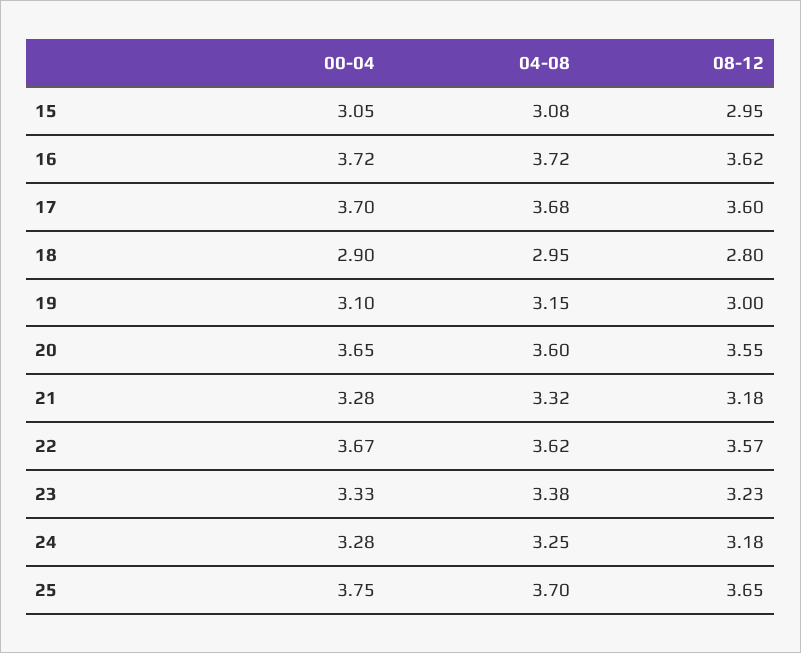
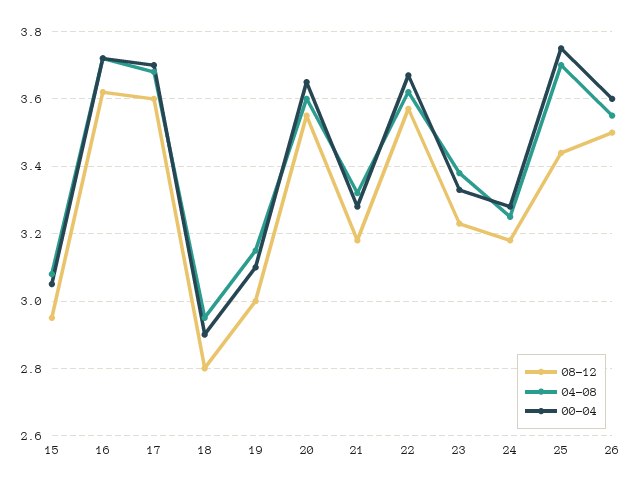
  {
    "00-04": {
      "15": 3.05,
      "16": 3.72,
      "17": 3.7,
      "18": 2.9,
      "19": 3.1,
      "20": 3.65,
      "21": 3.28,
      "22": 3.67,
      "23": 3.33,
      "24": 3.28,
-     "25": 3.75
+     "25": 3.75,
+     "26": 3.6
    },
    "04-08": {
      "15": 3.08,
      "16": 3.72,
      "17": 3.68,
      "18": 2.95,
      "19": 3.15,
      "20": 3.6,
      "21": 3.32,
      "22": 3.62,
      "23": 3.38,
      "24": 3.25,
-     "25": 3.7
+     "25": 3.7,
+     "26": 3.55
    },
    "08-12": {
      "15": 2.95,
      "16": 3.62,
      "17": 3.6,
      "18": 2.8,
      "19": 3,
      "20": 3.55,
      "21": 3.18,
      "22": 3.57,
      "23": 3.23,
      "24": 3.18,
-     "25": 3.65
+     "25": 3.45,
+     "26": 3.5
    }
  }

